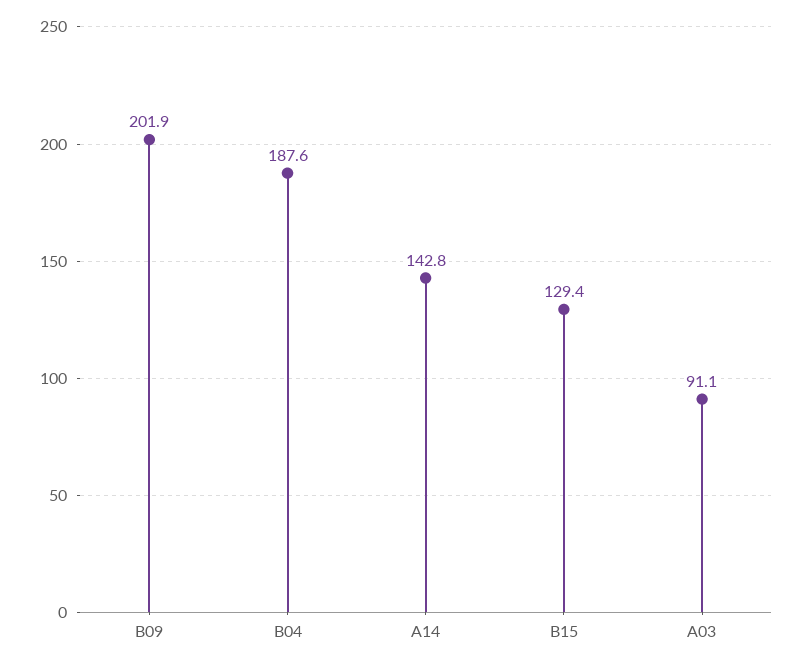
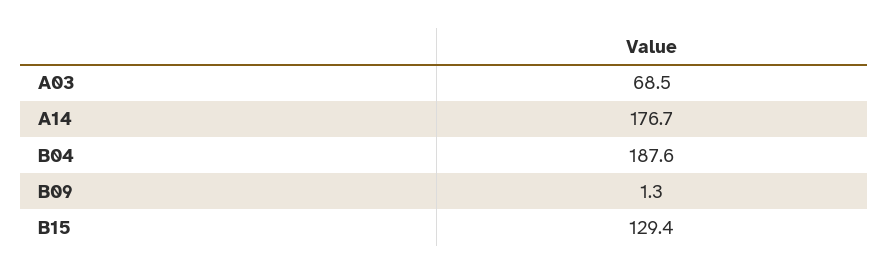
  {
-   "B09": 201.9,
+   "B09": 1.3,
    "B04": 187.6,
-   "A14": 142.8,
+   "A14": 176.7,
    "B15": 129.4,
-   "A03": 91.1
+   "A03": 68.5
  }

